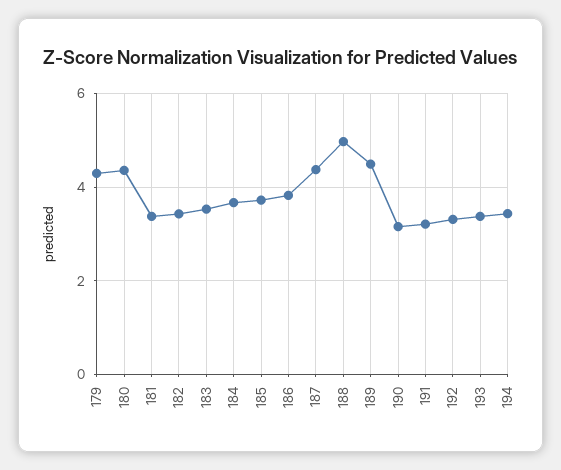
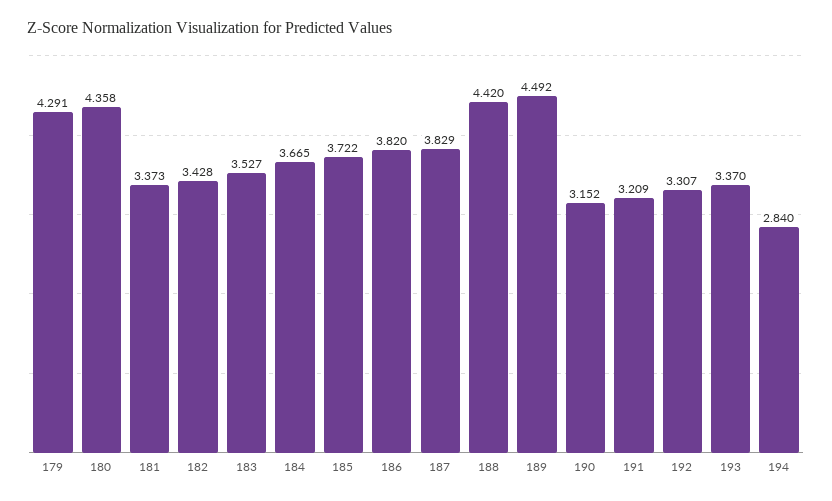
  {
    "179": 4.291,
    "180": 4.358,
    "181": 3.373,
    "182": 3.428,
    "183": 3.527,
    "184": 3.665,
    "185": 3.722,
    "186": 3.82,
-   "187": 4.4,
+   "187": 3.829,
-   "188": 5,
+   "188": 4.42,
    "189": 4.492,
    "190": 3.152,
    "191": 3.209,
    "192": 3.307,
    "193": 3.37,
-   "194": 3.4
+   "194": 2.84
  }

